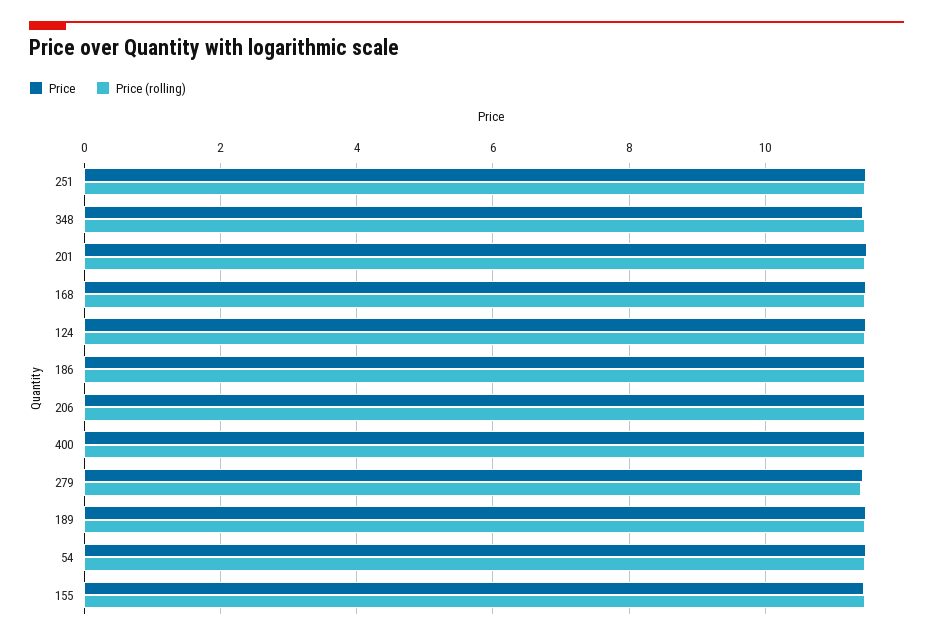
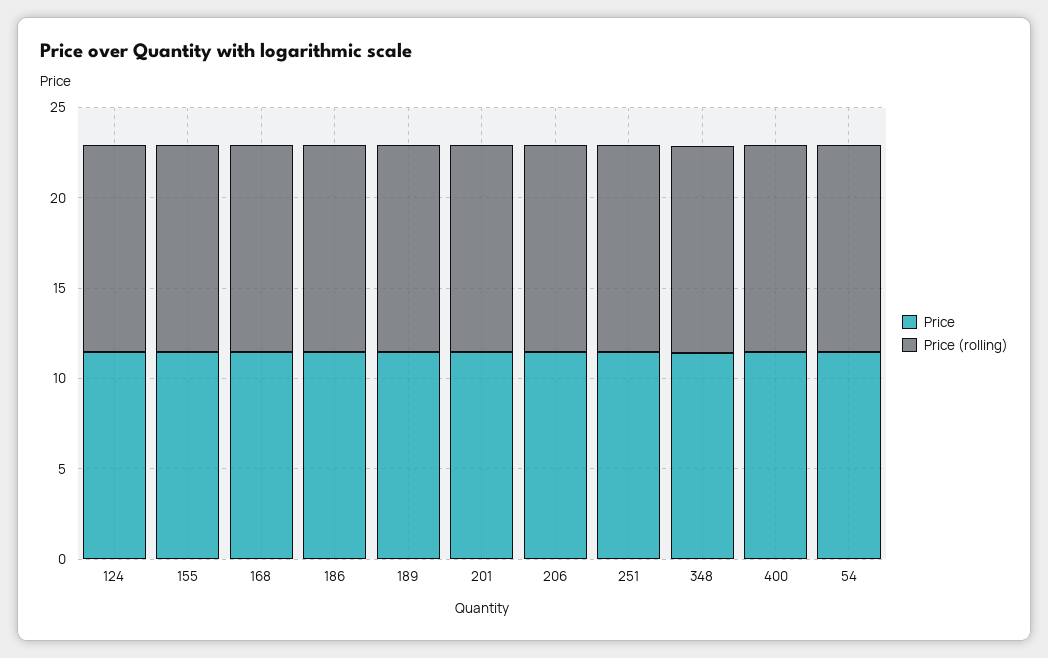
  {
    "Price": {
      "251": 11.4,
      "348": 11.4,
      "201": 11.4,
      "168": 11.4,
      "124": 11.4,
      "186": 11.4,
      "206": 11.4,
      "400": 11.4,
-     "279": 11.4,
      "189": 11.4,
      "54": 11.4,
      "155": 11.4
    },
    "Price (rolling)": {
      "251": 11.4,
      "348": 11.4,
      "201": 11.4,
      "168": 11.4,
      "124": 11.4,
      "186": 11.4,
      "206": 11.4,
      "400": 11.4,
-     "279": 11.4,
      "189": 11.4,
      "54": 11.4,
      "155": 11.4
    }
  }

